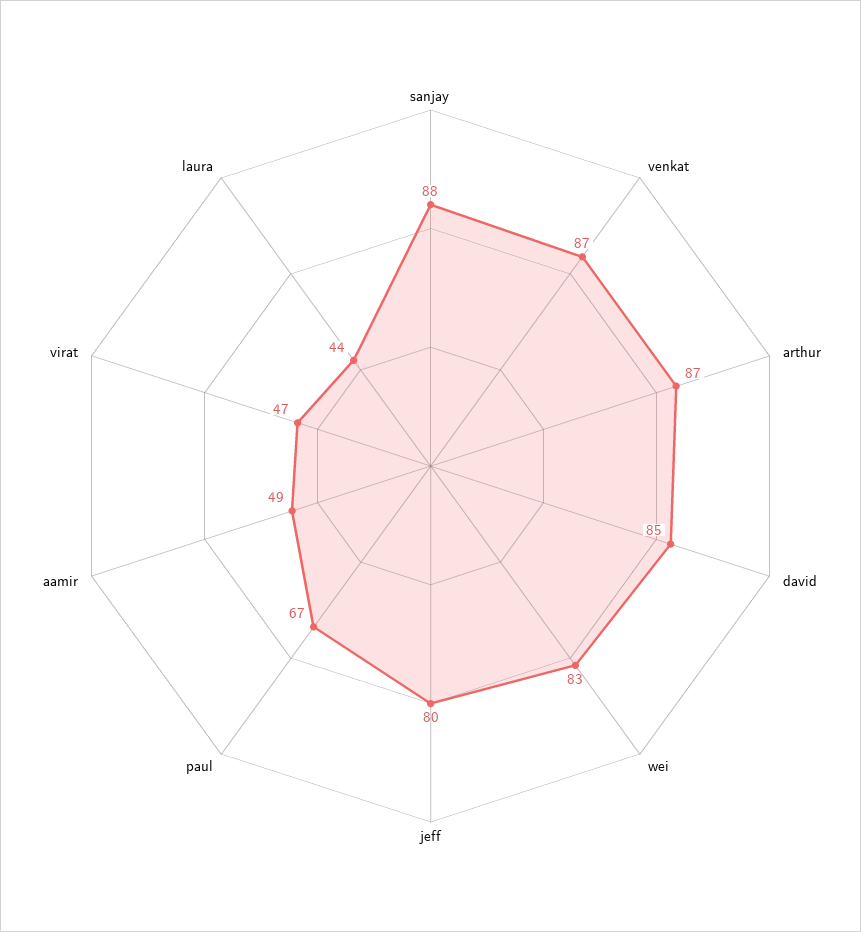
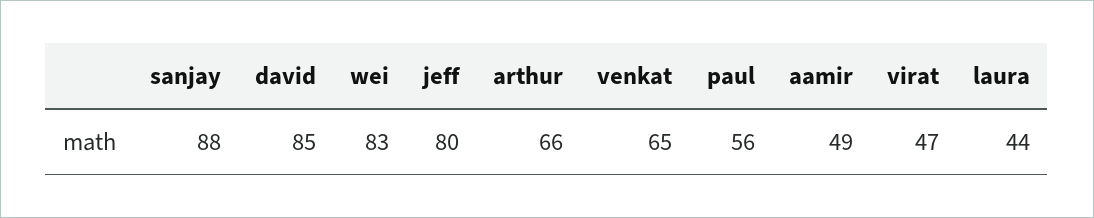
  {
    "sanjay": 88,
-   "venkat": 87,
+   "venkat": 65,
-   "arthur": 87,
+   "arthur": 66,
    "david": 85,
    "wei": 83,
    "jeff": 80,
-   "paul": 67,
+   "paul": 56,
    "aamir": 49,
    "virat": 47,
    "laura": 44
  }

